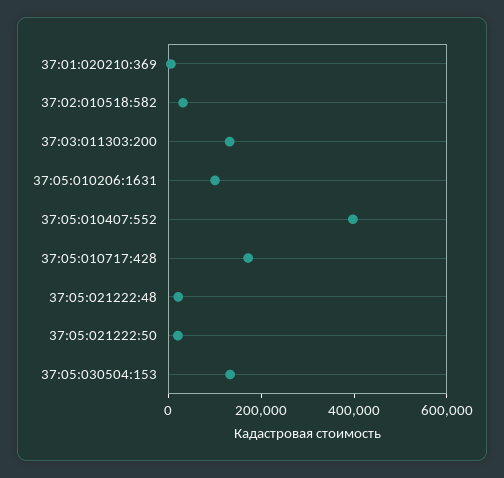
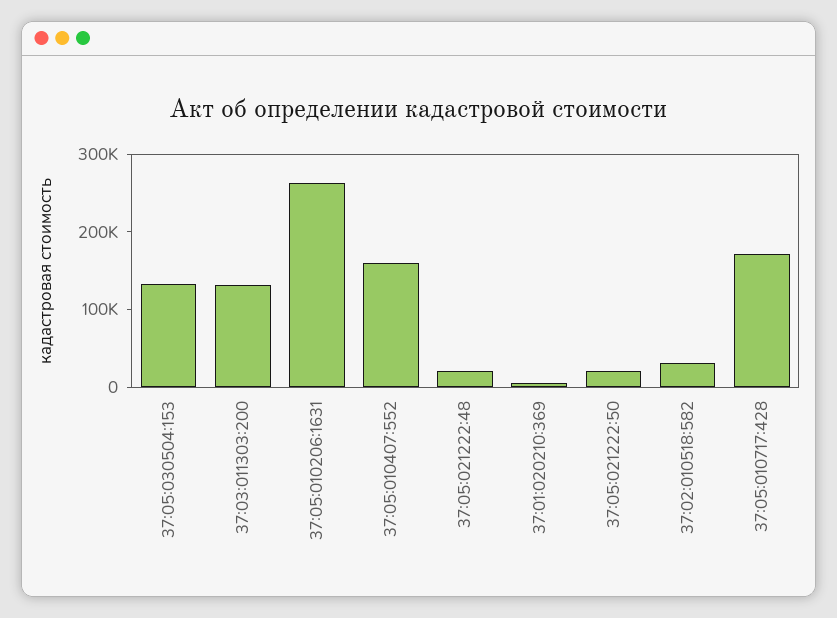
  {
    "37:01:020210:369": 0,
    "37:02:010518:582": 40000,
    "37:03:011303:200": 140000,
-   "37:05:010206:1631": 100000,
+   "37:05:010206:1631": 260000,
-   "37:05:010407:552": 400000,
+   "37:05:010407:552": 160000,
    "37:05:010717:428": 180000,
    "37:05:021222:48": 20000,
    "37:05:021222:50": 20000,
    "37:05:030504:153": 140000
  }

